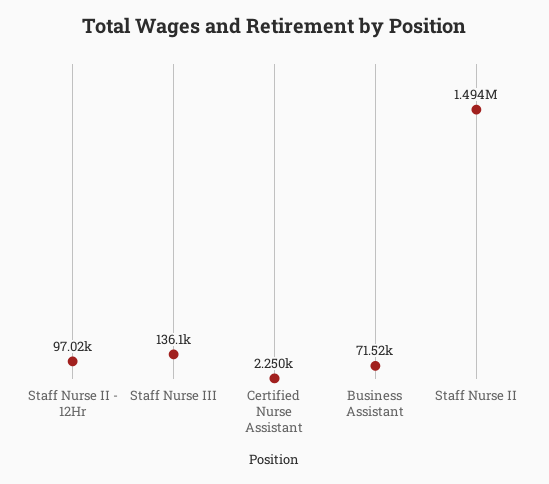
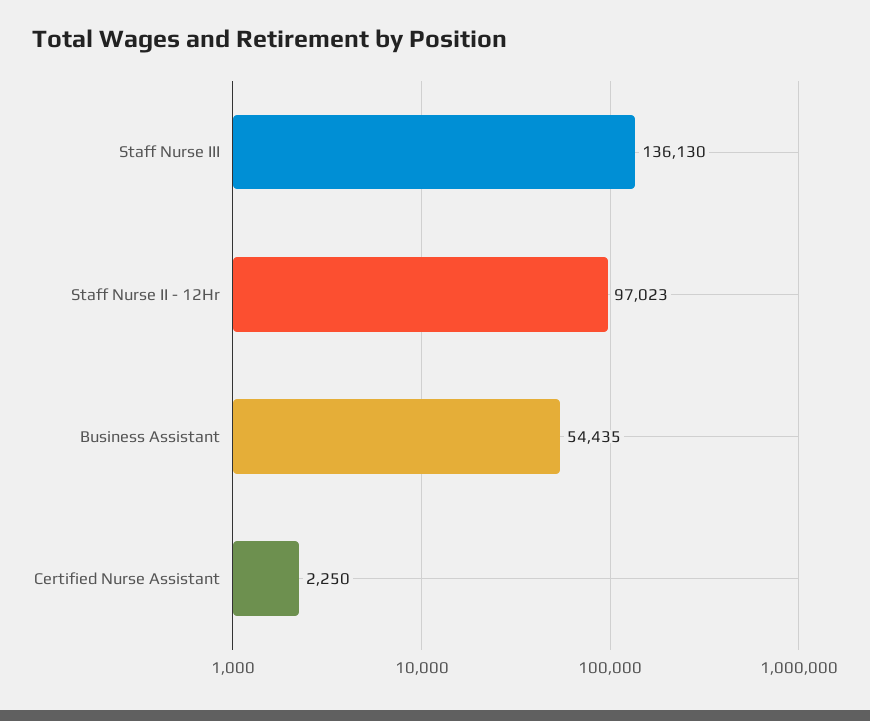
  {
    "Staff Nurse II - 12Hr": 97023,
    "Staff Nurse III": 136130,
    "Certified Nurse Assistant": 2250,
-   "Business Assistant": 71520,
+   "Business Assistant": 54435
-   "Staff Nurse II": 1494000
  }

